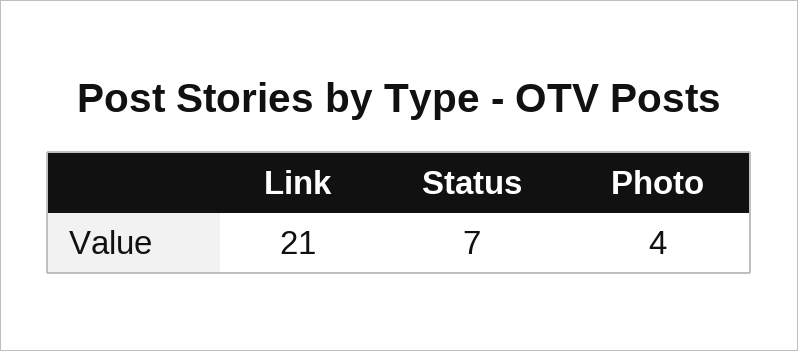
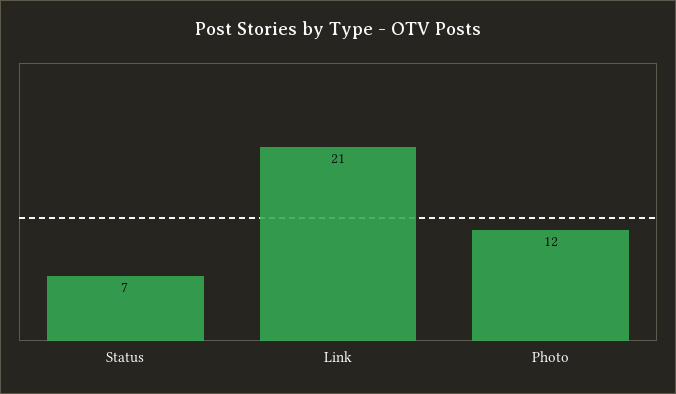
  {
    "Link": 21,
    "Status": 7,
-   "Photo": 4
+   "Photo": 12
  }

